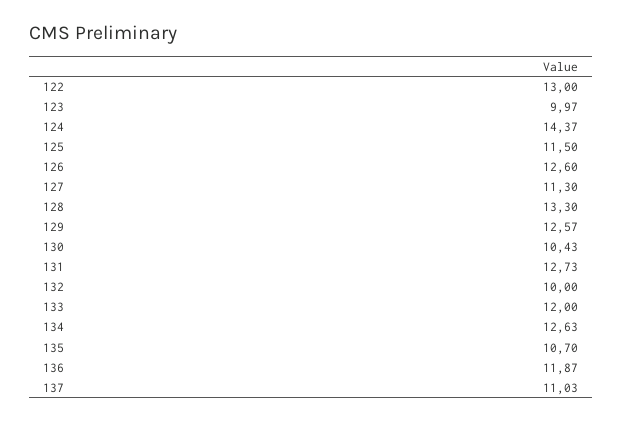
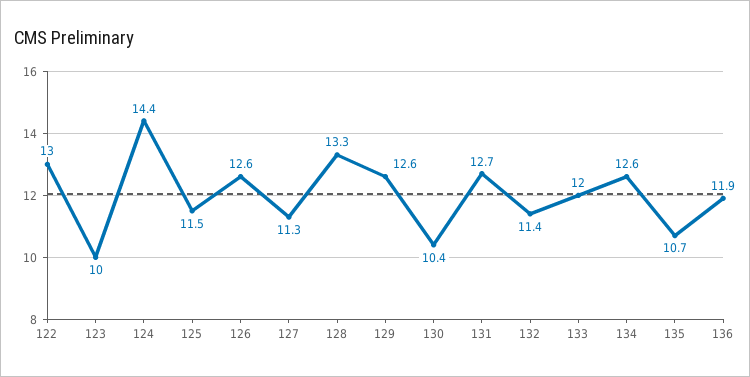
  {
    "122": 13,
    "123": 9.97,
    "124": 14.37,
    "125": 11.5,
    "126": 12.6,
    "127": 11.3,
    "128": 13.3,
    "129": 12.57,
    "130": 10.43,
    "131": 12.73,
-   "132": 10,
+   "132": 11.4,
    "133": 12,
    "134": 12.63,
    "135": 10.7,
-   "136": 11.87,
+   "136": 11.87
-   "137": 11.03
  }

